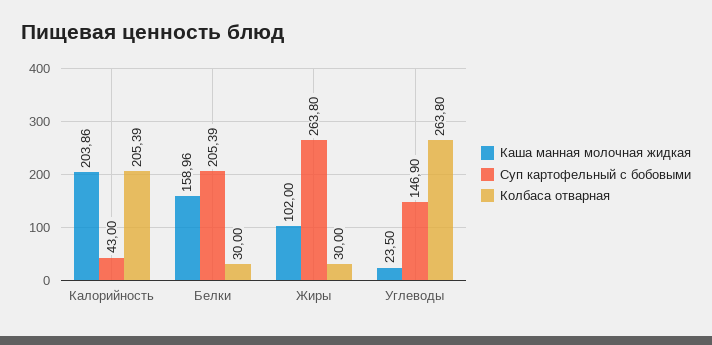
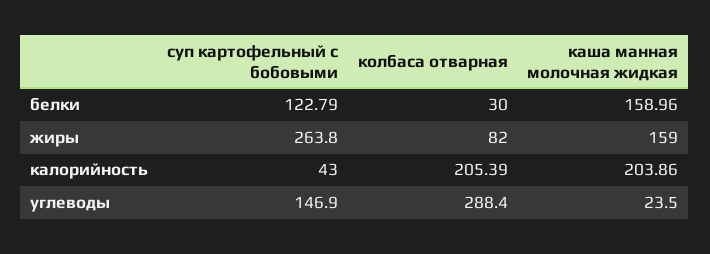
  {
    "Каша манная молочная жидкая": {
      "Калорийность": 203.86,
      "Белки": 158.96,
-     "Жиры": 102,
+     "Жиры": 159,
      "Углеводы": 23.5
    },
    "Суп картофельный с бобовыми": {
      "Калорийность": 43,
-     "Белки": 205.39,
+     "Белки": 122.79,
      "Жиры": 263.8,
      "Углеводы": 146.9
    },
    "Колбаса отварная": {
      "Калорийность": 205.39,
      "Белки": 30,
-     "Жиры": 30,
+     "Жиры": 82,
-     "Углеводы": 263.8
+     "Углеводы": 288.4
    }
  }

